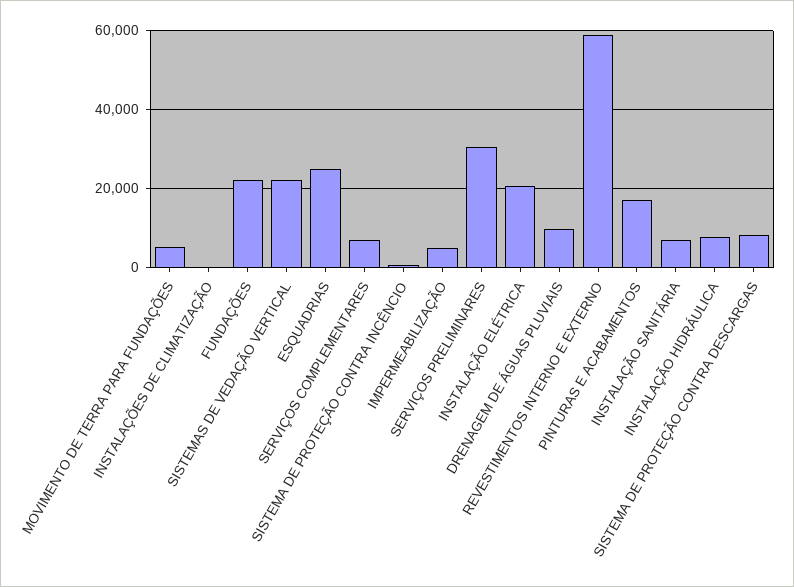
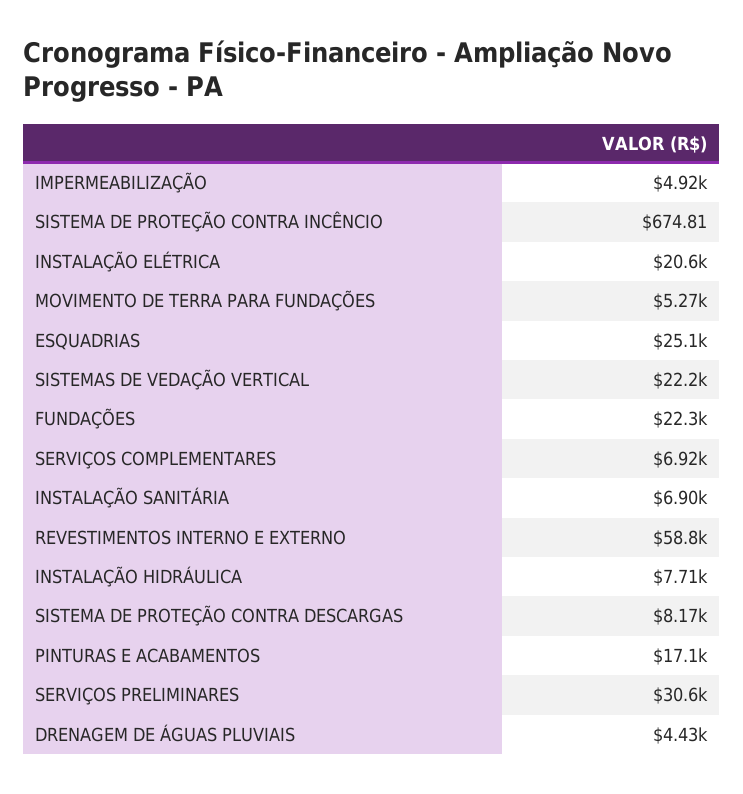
  {
    "MOVIMENTO DE TERRA PARA FUNDAÇÕES": 5270,
-   "INSTALAÇÕES DE CLIMATIZAÇÃO": 0,
    "FUNDAÇÕES": 22300,
    "SISTEMAS DE VEDAÇÃO VERTICAL": 22200,
    "ESQUADRIAS": 25100,
    "SERVIÇOS COMPLEMENTARES": 6920,
    "SISTEMA DE PROTEÇÃO CONTRA INCÊNCIO": 674.81,
    "IMPERMEABILIZAÇÃO": 4920,
    "SERVIÇOS PRELIMINARES": 30600,
    "INSTALAÇÃO ELÉTRICA": 20600,
-   "DRENAGEM DE ÁGUAS PLUVIAIS": 10000,
+   "DRENAGEM DE ÁGUAS PLUVIAIS": 4430,
    "REVESTIMENTOS INTERNO E EXTERNO": 58800,
    "PINTURAS E ACABAMENTOS": 17100,
    "INSTALAÇÃO SANITÁRIA": 6900,
    "INSTALAÇÃO HIDRÁULICA": 7710,
    "SISTEMA DE PROTEÇÃO CONTRA DESCARGAS": 8170
  }

